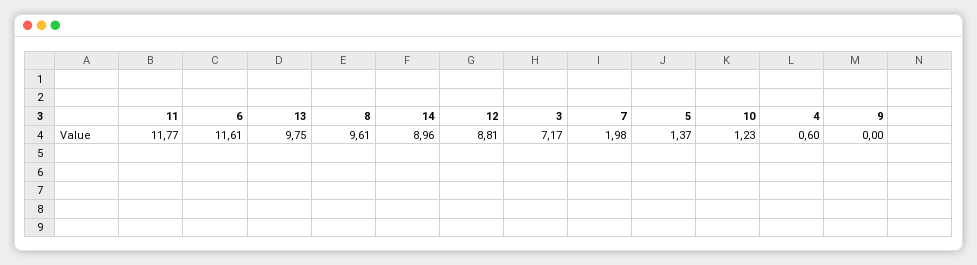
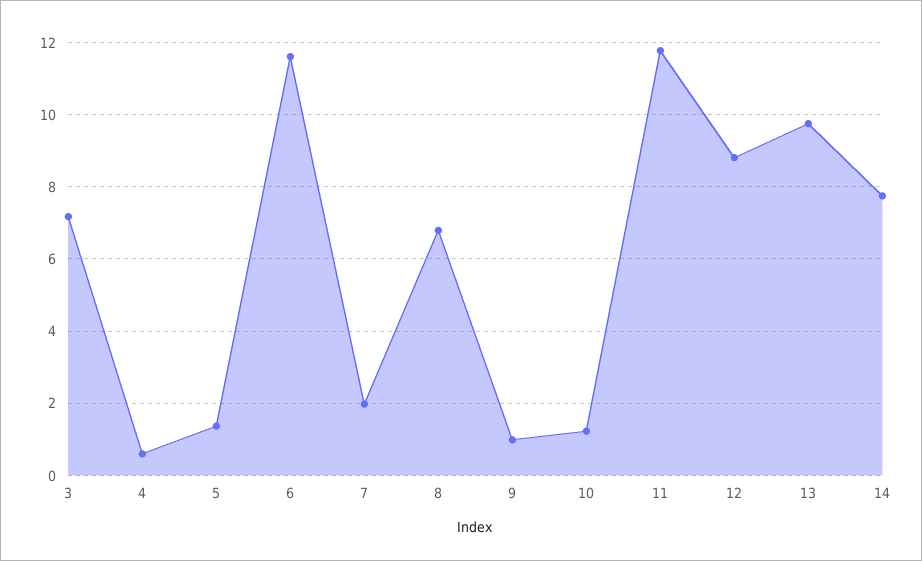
  {
    "11": 11.77,
    "6": 11.61,
    "13": 9.75,
-   "8": 9.61,
+   "8": 6.8,
-   "14": 8.96,
+   "14": 7.8,
    "12": 8.81,
    "3": 7.17,
    "7": 1.98,
    "5": 1.37,
    "10": 1.23,
    "4": 0.6,
-   "9": 0
+   "9": 1
  }

